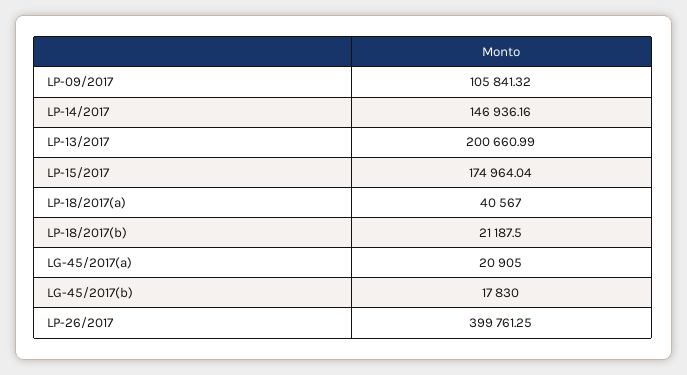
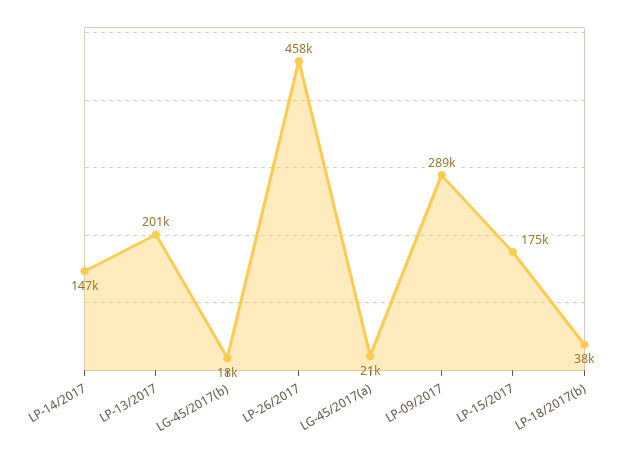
  {
-   "LP-09/2017": 105841.32,
+   "LP-09/2017": 289000,
    "LP-14/2017": 146936.16,
    "LP-13/2017": 200660.99,
    "LP-15/2017": 174964.04,
-   "LP-18/2017(a)": 40567,
-   "LP-18/2017(b)": 21187.5,
+   "LP-18/2017(b)": 38000,
    "LG-45/2017(a)": 20905,
    "LG-45/2017(b)": 17830,
-   "LP-26/2017": 399761.25
+   "LP-26/2017": 458000
  }

